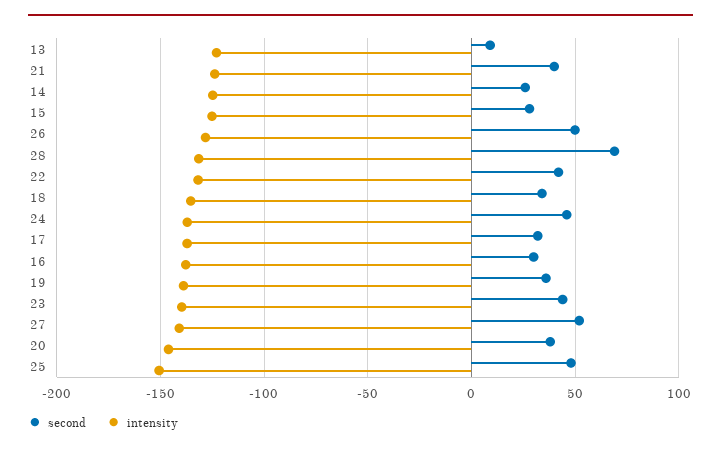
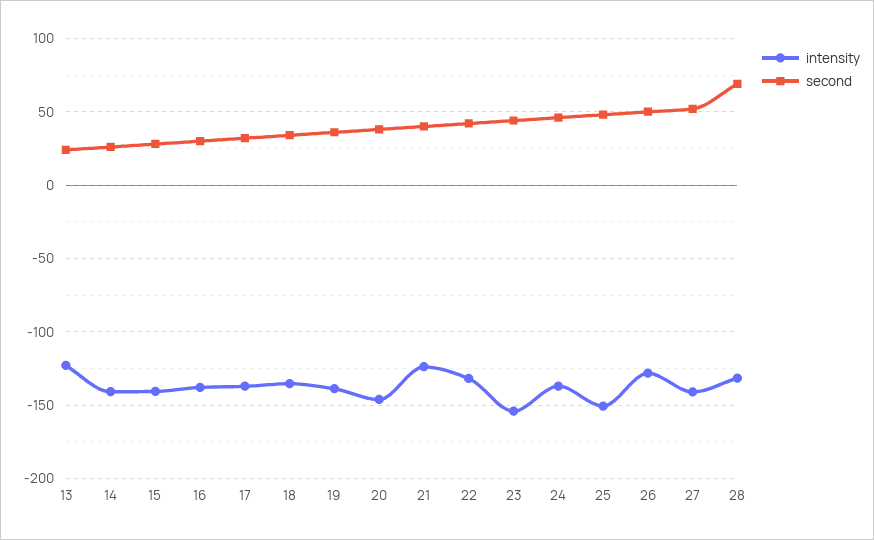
  {
    "second": {
-     "13": 10,
+     "13": 25,
      "21": 40,
      "14": 25,
      "15": 30,
      "26": 50,
      "28": 70,
      "22": 40,
      "18": 35,
      "24": 45,
      "17": 30,
      "16": 30,
      "19": 35,
      "23": 45,
      "27": 50,
      "20": 40,
      "25": 50
    },
    "intensity": {
      "13": -125,
      "21": -125,
-     "14": -125,
+     "14": -140,
-     "15": -125,
+     "15": -140,
      "26": -130,
      "28": -130,
      "22": -130,
      "18": -135,
      "24": -135,
      "17": -135,
      "16": -140,
      "19": -140,
-     "23": -140,
+     "23": -155,
      "27": -140,
      "20": -145,
      "25": -150
    }
  }

